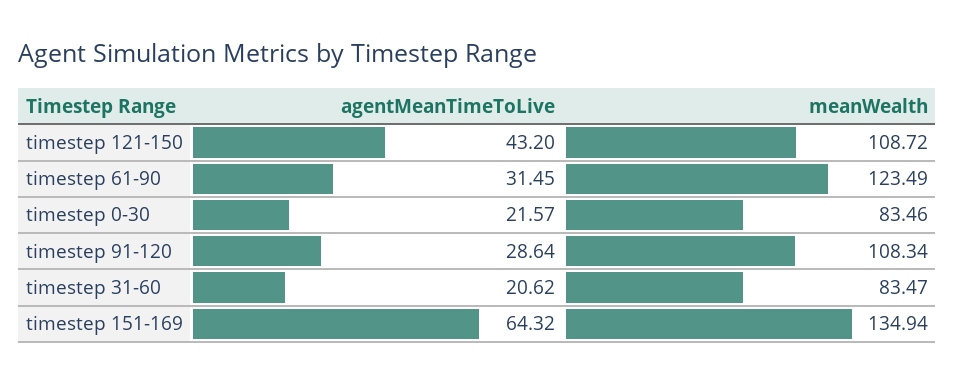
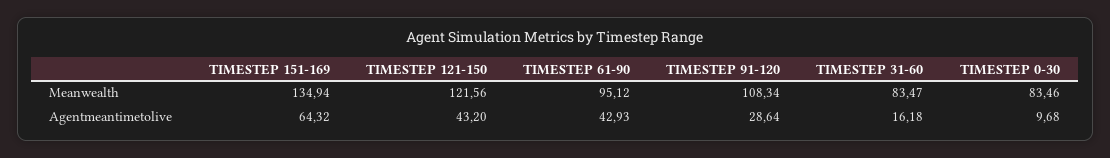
  {
    "agentMeanTimeToLive": {
      "timestep 121-150": 43.2,
-     "timestep 61-90": 31.45,
+     "timestep 61-90": 42.93,
-     "timestep 0-30": 21.57,
+     "timestep 0-30": 9.68,
      "timestep 91-120": 28.64,
-     "timestep 31-60": 20.62,
+     "timestep 31-60": 16.18,
      "timestep 151-169": 64.32
    },
    "meanWealth": {
-     "timestep 121-150": 108.72,
+     "timestep 121-150": 121.56,
-     "timestep 61-90": 123.49,
+     "timestep 61-90": 95.12,
      "timestep 0-30": 83.46,
      "timestep 91-120": 108.34,
      "timestep 31-60": 83.47,
      "timestep 151-169": 134.94
    }
  }

